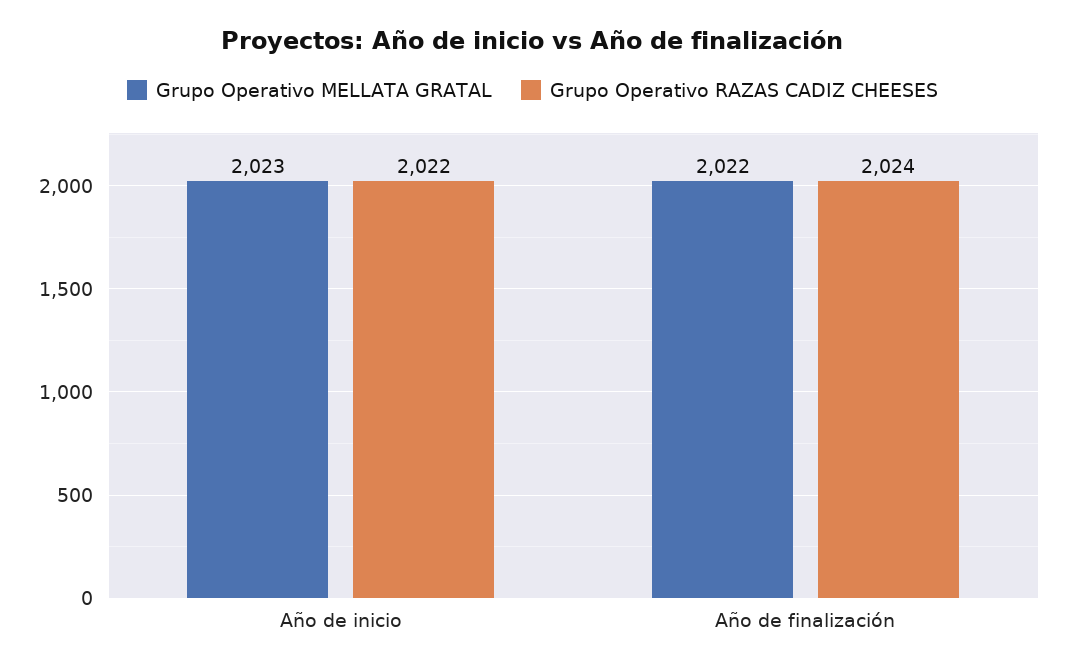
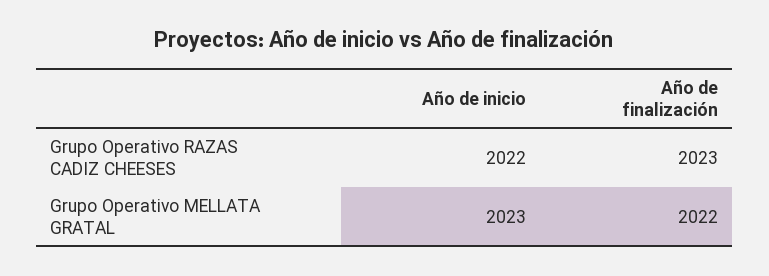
  {
    "Grupo Operativo MELLATA GRATAL": {
      "Año de inicio": 2023,
      "Año de finalización": 2022
    },
    "Grupo Operativo RAZAS CADIZ CHEESES": {
      "Año de inicio": 2022,
-     "Año de finalización": 2024
+     "Año de finalización": 2023
    }
  }

